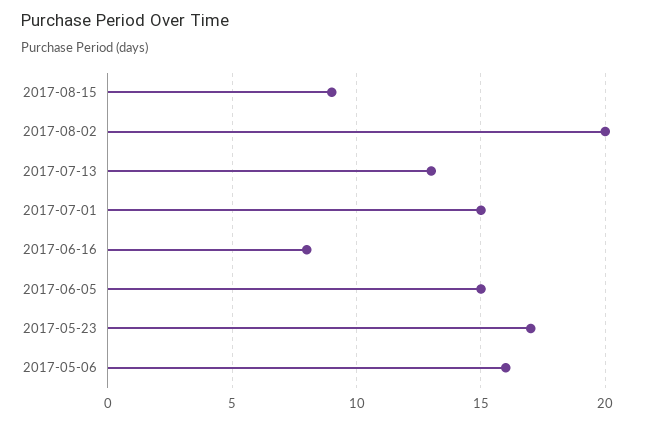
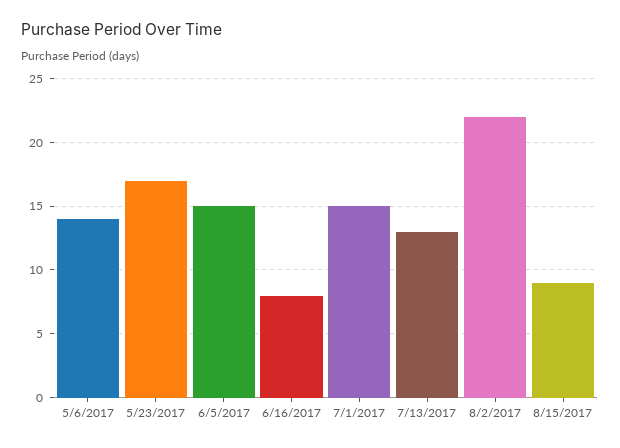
  {
    "2017-08-15": 9,
-   "2017-08-02": 20,
+   "2017-08-02": 22,
    "2017-07-13": 13,
    "2017-07-01": 15,
    "2017-06-16": 8,
    "2017-06-05": 15,
    "2017-05-23": 17,
-   "2017-05-06": 16
+   "2017-05-06": 14
  }

